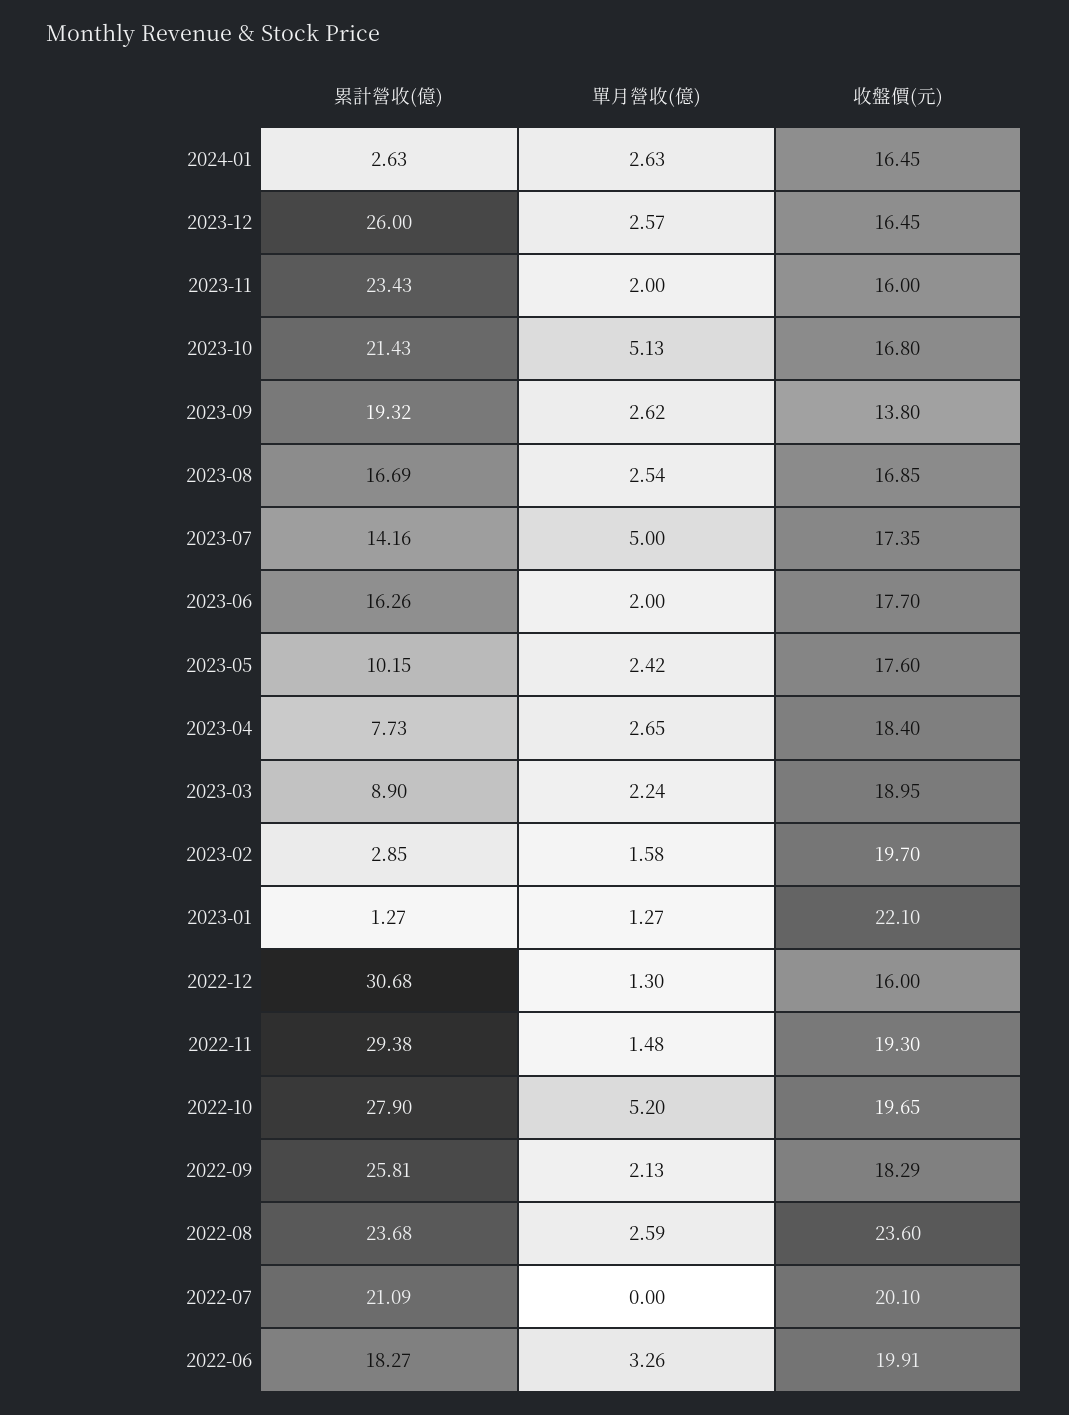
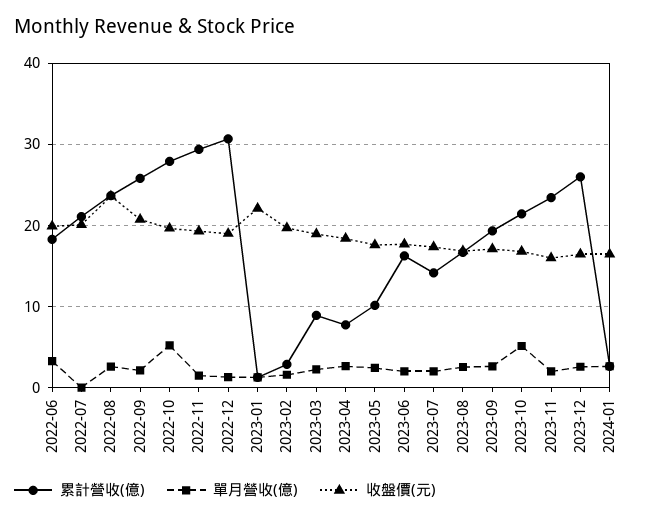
  {
    "累計營收(億)": {
      "2024-01": 2.63,
      "2023-12": 26,
      "2023-11": 23.43,
      "2023-10": 21.43,
      "2023-09": 19.32,
      "2023-08": 16.69,
      "2023-07": 14.16,
      "2023-06": 16.26,
      "2023-05": 10.15,
      "2023-04": 7.73,
      "2023-03": 8.9,
      "2023-02": 2.85,
      "2023-01": 1.27,
      "2022-12": 30.68,
      "2022-11": 29.38,
      "2022-10": 27.9,
      "2022-09": 25.81,
      "2022-08": 23.68,
      "2022-07": 21.09,
      "2022-06": 18.27
    },
    "單月營收(億)": {
      "2024-01": 2.63,
      "2023-12": 2.57,
      "2023-11": 2,
      "2023-10": 5.13,
      "2023-09": 2.62,
      "2023-08": 2.54,
-     "2023-07": 5,
+     "2023-07": 2,
      "2023-06": 2,
      "2023-05": 2.42,
      "2023-04": 2.65,
      "2023-03": 2.24,
      "2023-02": 1.58,
      "2023-01": 1.27,
      "2022-12": 1.3,
      "2022-11": 1.48,
      "2022-10": 5.2,
      "2022-09": 2.13,
      "2022-08": 2.59,
      "2022-07": 0,
      "2022-06": 3.26
    },
    "收盤價(元)": {
      "2024-01": 16.45,
      "2023-12": 16.45,
      "2023-11": 16,
      "2023-10": 16.8,
-     "2023-09": 13.8,
+     "2023-09": 17,
      "2023-08": 16.85,
      "2023-07": 17.35,
      "2023-06": 17.7,
      "2023-05": 17.6,
      "2023-04": 18.4,
      "2023-03": 18.95,
      "2023-02": 19.7,
      "2023-01": 22.1,
-     "2022-12": 16,
+     "2022-12": 19,
      "2022-11": 19.3,
      "2022-10": 19.65,
-     "2022-09": 18.29,
+     "2022-09": 21,
      "2022-08": 23.6,
      "2022-07": 20.1,
      "2022-06": 19.91
    }
  }

